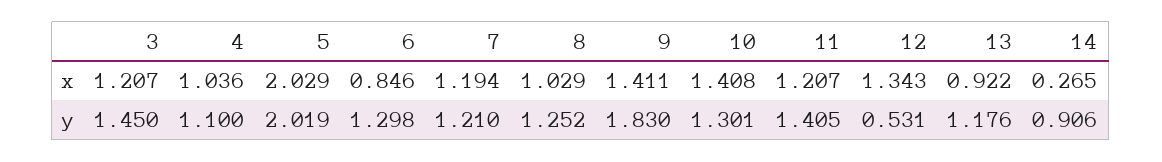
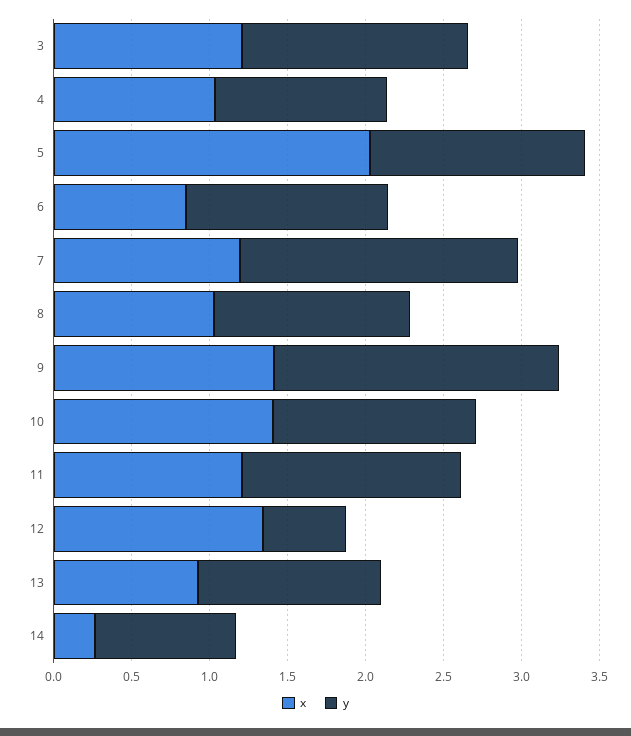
  {
    "x": {
      "3": 1.207,
      "4": 1.036,
      "5": 2.029,
      "6": 0.846,
      "7": 1.194,
      "8": 1.029,
      "9": 1.411,
      "10": 1.408,
      "11": 1.207,
      "12": 1.343,
      "13": 0.922,
      "14": 0.265
    },
    "y": {
      "3": 1.45,
      "4": 1.1,
-     "5": 2.019,
+     "5": 1.4,
      "6": 1.298,
-     "7": 1.21,
+     "7": 1.8,
      "8": 1.252,
      "9": 1.83,
      "10": 1.301,
      "11": 1.405,
      "12": 0.531,
      "13": 1.176,
      "14": 0.906
    }
  }

